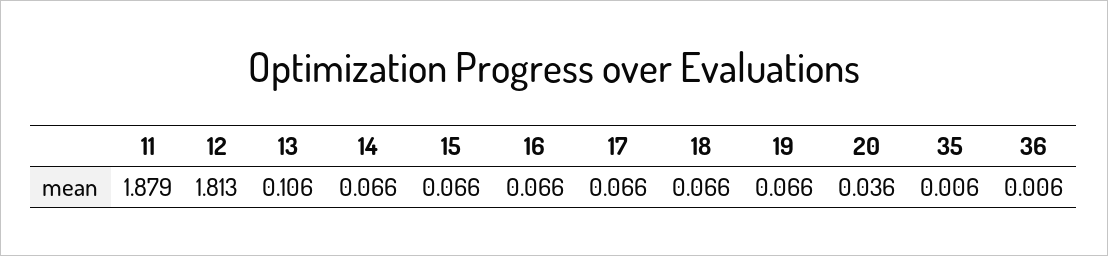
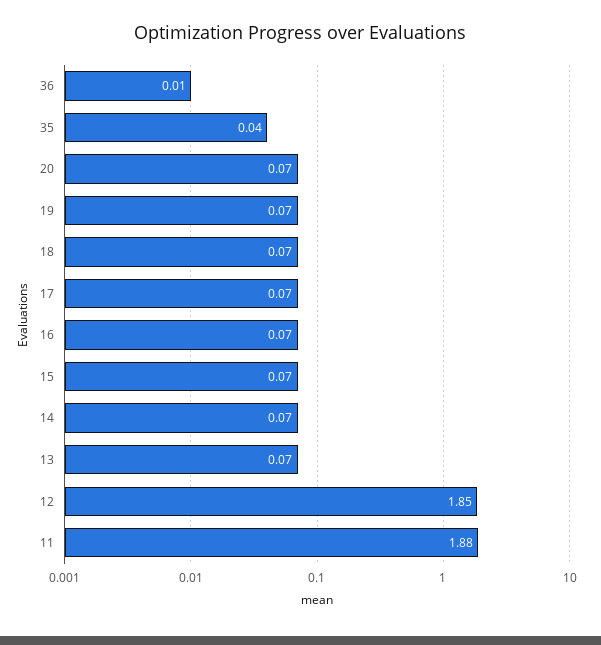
  {
    "11": 1.879,
-   "12": 1.813,
+   "12": 1.85,
-   "13": 0.106,
+   "13": 0.07,
    "14": 0.066,
    "15": 0.066,
    "16": 0.066,
    "17": 0.066,
    "18": 0.066,
    "19": 0.066,
-   "20": 0.036,
+   "20": 0.07,
-   "35": 0.006,
+   "35": 0.04,
    "36": 0.006
  }

